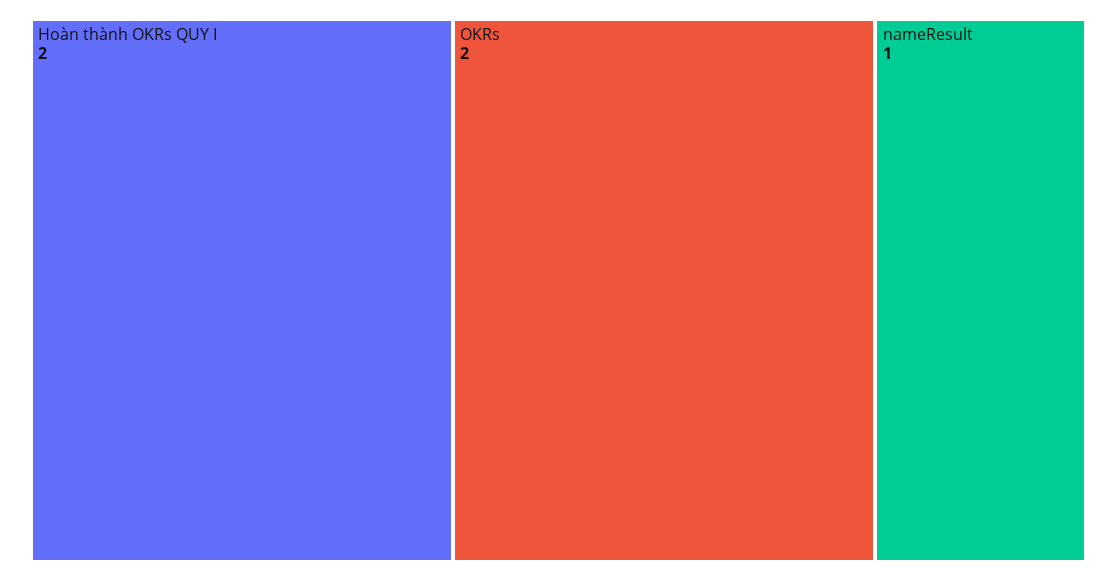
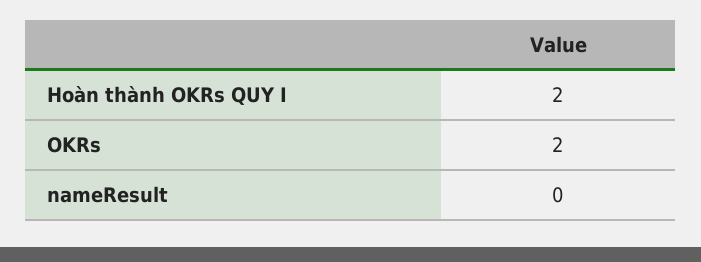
  {
    "Hoàn thành OKRs QUY I": 2,
    "OKRs": 2,
-   "nameResult": 1
+   "nameResult": 0
  }

